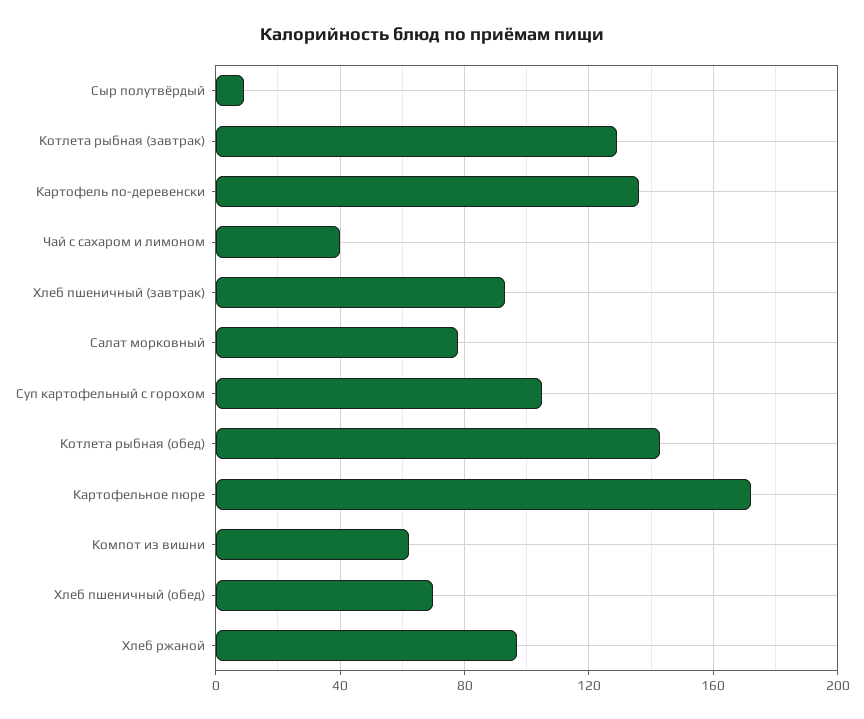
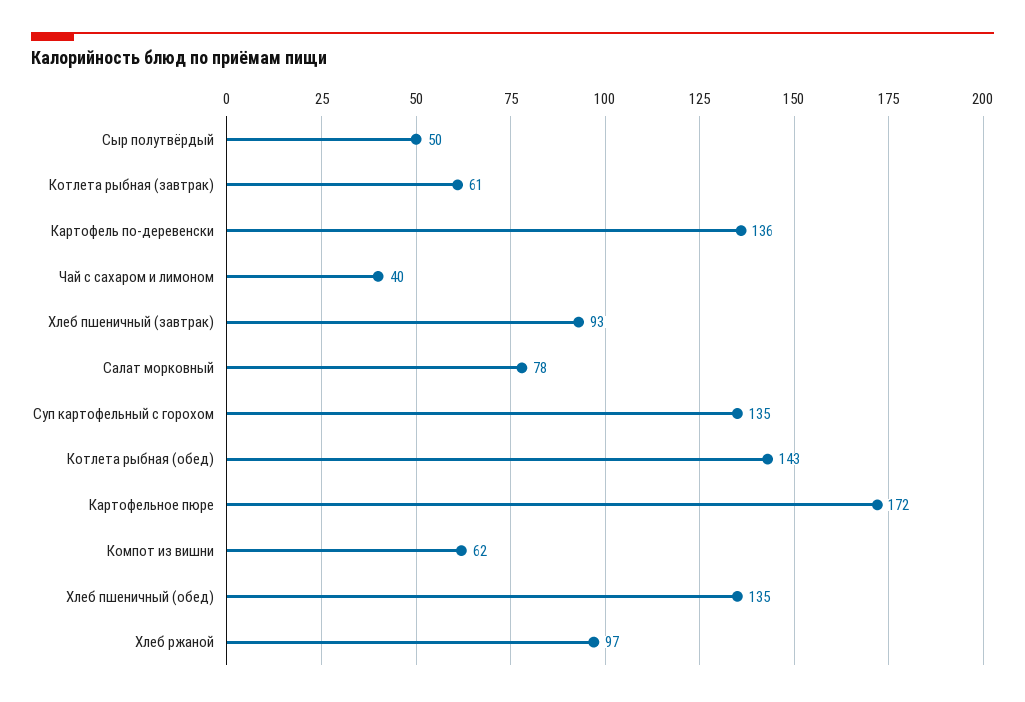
  {
-   "Сыр полутвёрдый": 10,
+   "Сыр полутвёрдый": 50,
-   "Котлета рыбная (завтрак)": 130,
+   "Котлета рыбная (завтрак)": 61,
    "Картофель по-деревенски": 136,
    "Чай с сахаром и лимоном": 40,
    "Хлеб пшеничный (завтрак)": 93,
    "Салат морковный": 78,
-   "Суп картофельный с горохом": 105,
+   "Суп картофельный с горохом": 135,
    "Котлета рыбная (обед)": 143,
    "Картофельное пюре": 172,
    "Компот из вишни": 62,
-   "Хлеб пшеничный (обед)": 70,
+   "Хлеб пшеничный (обед)": 135,
    "Хлеб ржаной": 97
  }

